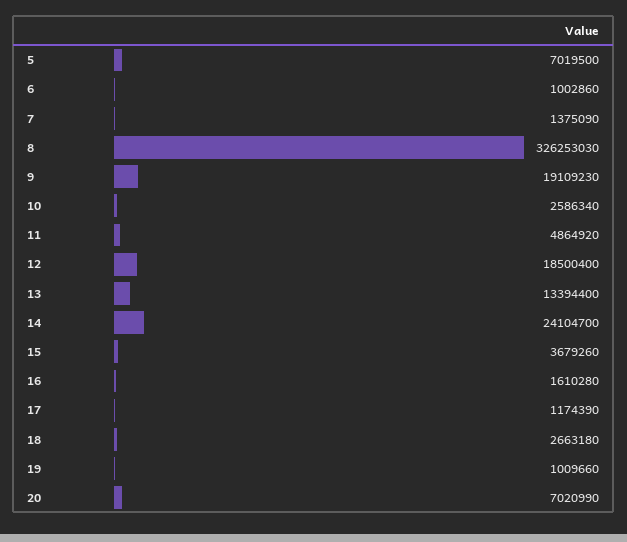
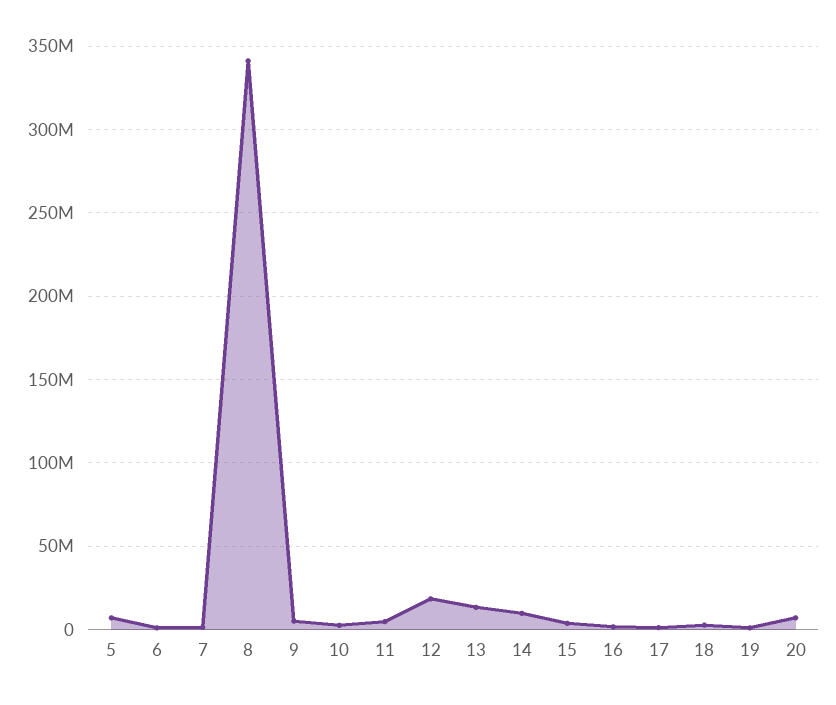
  {
    "5": 7019500,
    "6": 1002860,
    "7": 1375090,
-   "8": 326253030,
+   "8": 340000000,
-   "9": 19109230,
+   "9": 5000000,
    "10": 2586340,
    "11": 4864920,
    "12": 18500400,
    "13": 13394400,
-   "14": 24104700,
+   "14": 10000000,
    "15": 3679260,
    "16": 1610280,
    "17": 1174390,
    "18": 2663180,
    "19": 1009660,
    "20": 7020990
  }

